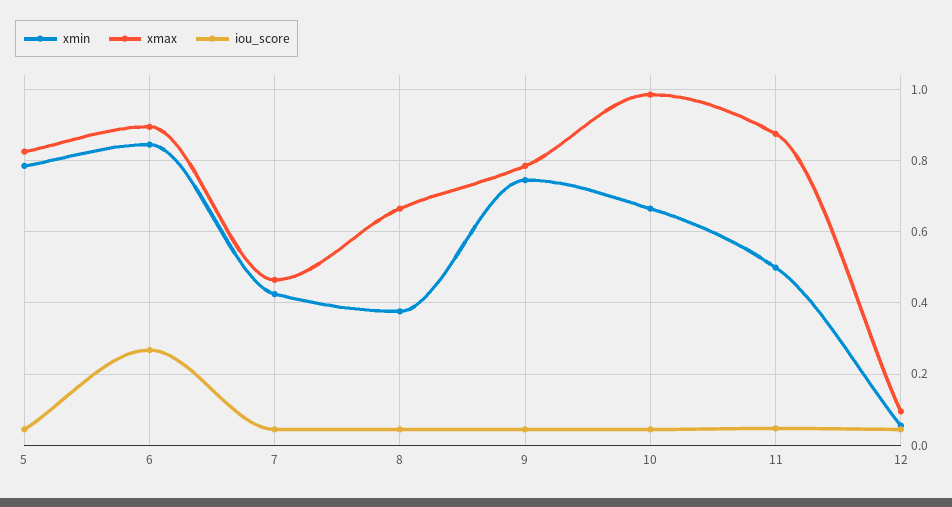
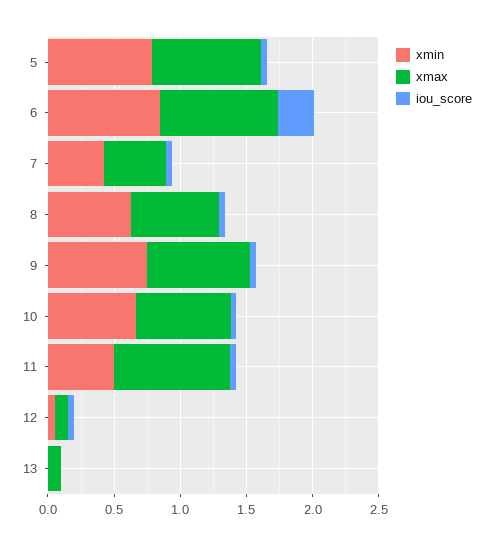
  {
    "xmin": {
      "5": 0.78,
      "6": 0.84,
      "7": 0.42,
-     "8": 0.38,
+     "8": 0.6,
      "9": 0.74,
      "10": 0.66,
      "11": 0.5,
-     "12": 0.06
+     "12": 0.06,
+     "13": 0
    },
    "xmax": {
      "5": 0.82,
      "6": 0.9,
      "7": 0.46,
      "8": 0.66,
      "9": 0.78,
-     "10": 0.98,
+     "10": 0.7,
      "11": 0.88,
-     "12": 0.1
+     "12": 0.1,
+     "13": 0.1
    },
    "iou_score": {
      "5": 0.04,
      "6": 0.26,
      "7": 0.04,
      "8": 0.04,
      "9": 0.04,
      "10": 0.04,
      "11": 0.04,
-     "12": 0.04
+     "12": 0.04,
+     "13": 0
    }
  }

